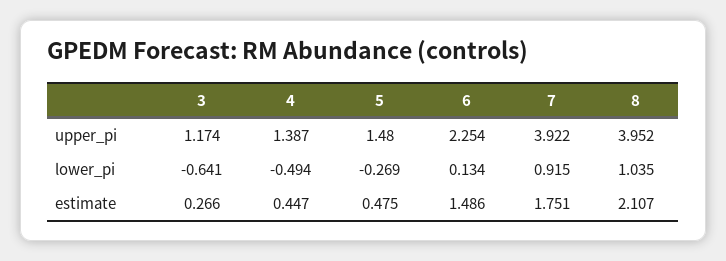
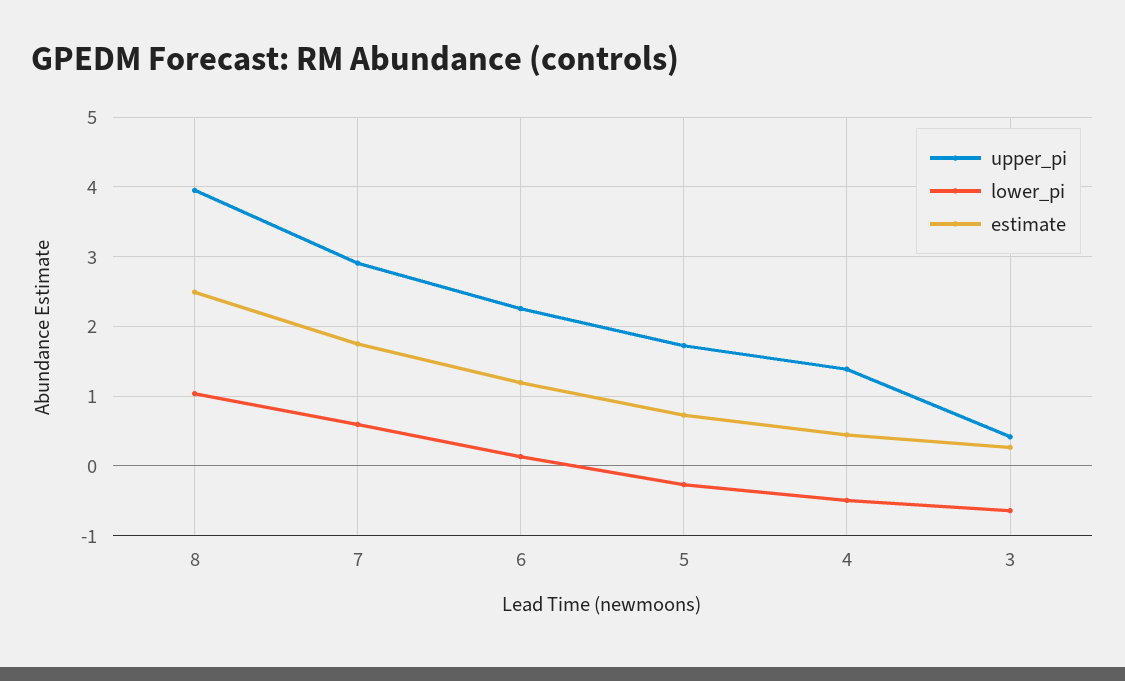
  {
    "upper_pi": {
-     "3": 1.174,
+     "3": 0.4,
      "4": 1.387,
-     "5": 1.48,
+     "5": 1.7,
      "6": 2.254,
-     "7": 3.922,
+     "7": 2.9,
      "8": 3.952
    },
    "lower_pi": {
      "3": -0.641,
      "4": -0.494,
      "5": -0.269,
      "6": 0.134,
-     "7": 0.915,
+     "7": 0.6,
      "8": 1.035
    },
    "estimate": {
      "3": 0.266,
      "4": 0.447,
-     "5": 0.475,
+     "5": 0.7,
-     "6": 1.486,
+     "6": 1.2,
      "7": 1.751,
-     "8": 2.107
+     "8": 2.5
    }
  }

